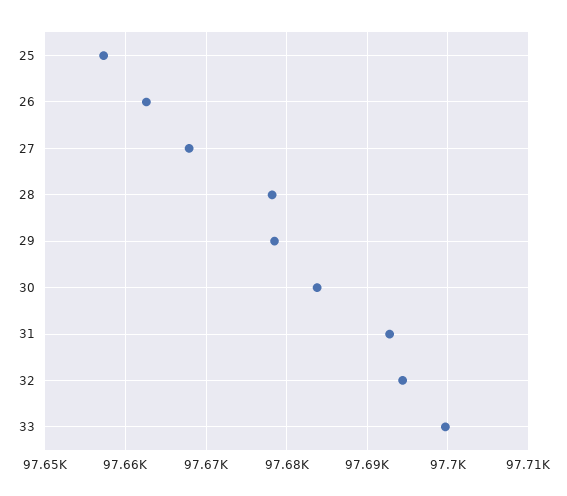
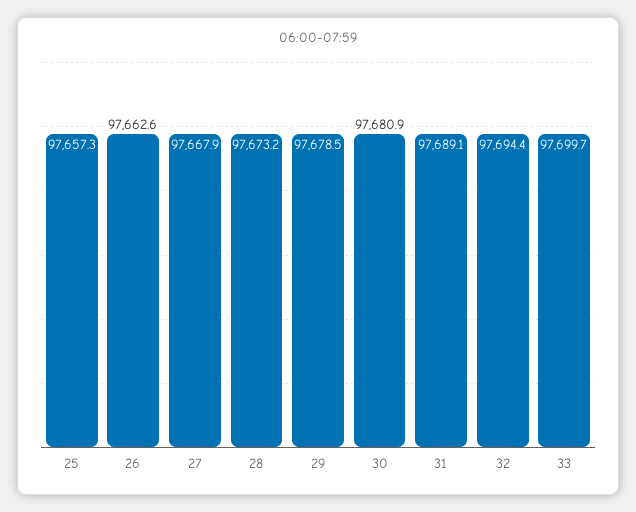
  {
    "25": 97657.3,
    "26": 97662.6,
    "27": 97667.9,
-   "28": 97678,
+   "28": 97673.2,
    "29": 97678.5,
-   "30": 97684,
+   "30": 97680.9,
-   "31": 97693,
+   "31": 97689.1,
    "32": 97694.4,
    "33": 97699.7
  }

